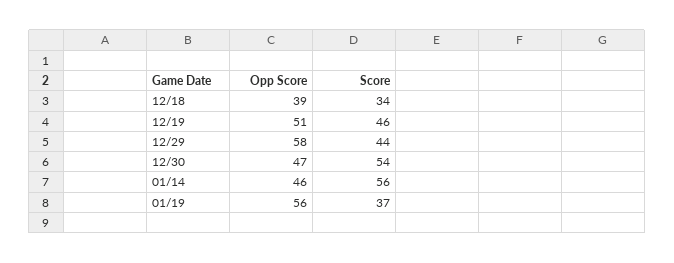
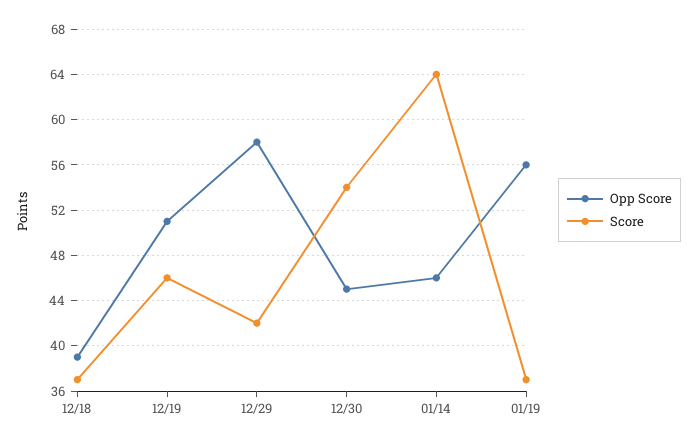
  {
    "Opp Score": {
      "12/18": 39,
      "12/19": 51,
      "12/29": 58,
-     "12/30": 47,
+     "12/30": 45,
      "01/14": 46,
      "01/19": 56
    },
    "Score": {
-     "12/18": 34,
+     "12/18": 37,
      "12/19": 46,
-     "12/29": 44,
+     "12/29": 42,
      "12/30": 54,
-     "01/14": 56,
+     "01/14": 64,
      "01/19": 37
    }
  }

